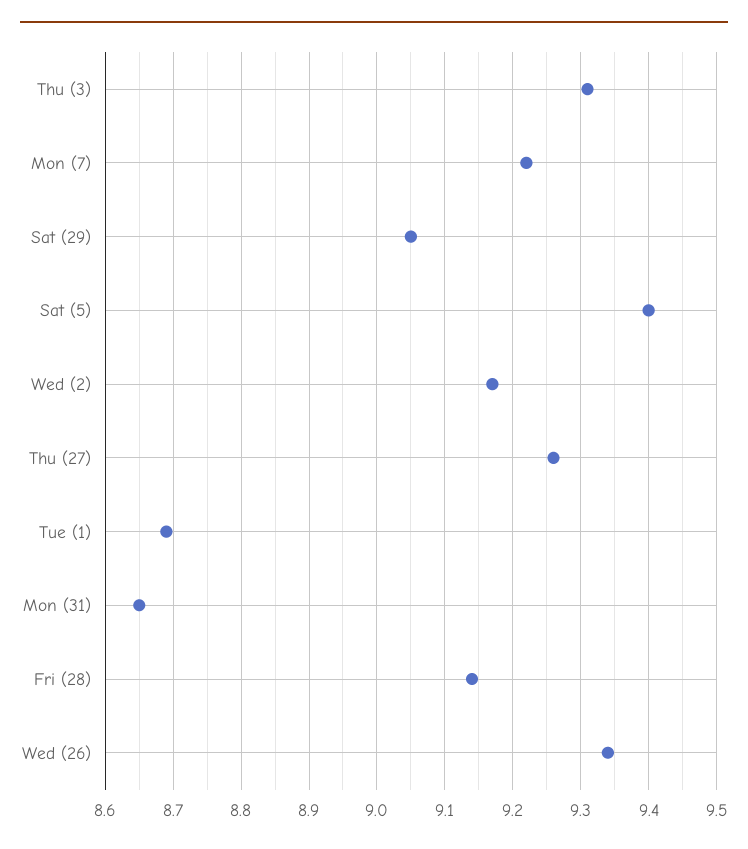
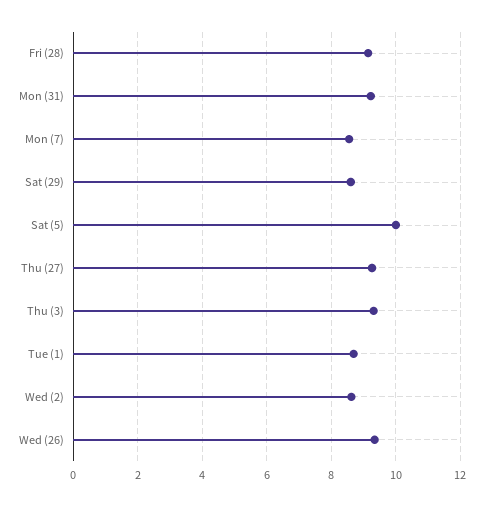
  {
    "Thu (3)": 9.31,
-   "Mon (7)": 9.22,
+   "Mon (7)": 8.6,
-   "Sat (29)": 9.05,
+   "Sat (29)": 8.6,
-   "Sat (5)": 9.4,
+   "Sat (5)": 10,
-   "Wed (2)": 9.17,
+   "Wed (2)": 8.6,
    "Thu (27)": 9.26,
    "Tue (1)": 8.69,
-   "Mon (31)": 8.65,
+   "Mon (31)": 9.2,
    "Fri (28)": 9.14,
    "Wed (26)": 9.34
  }

